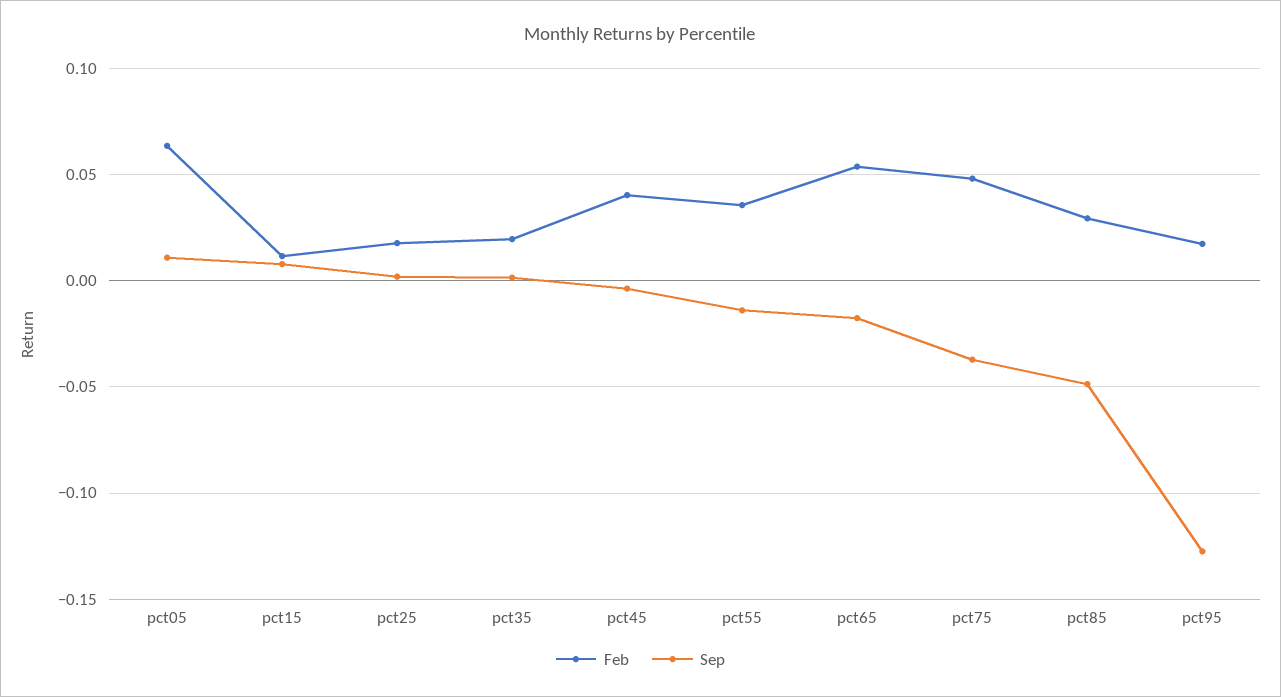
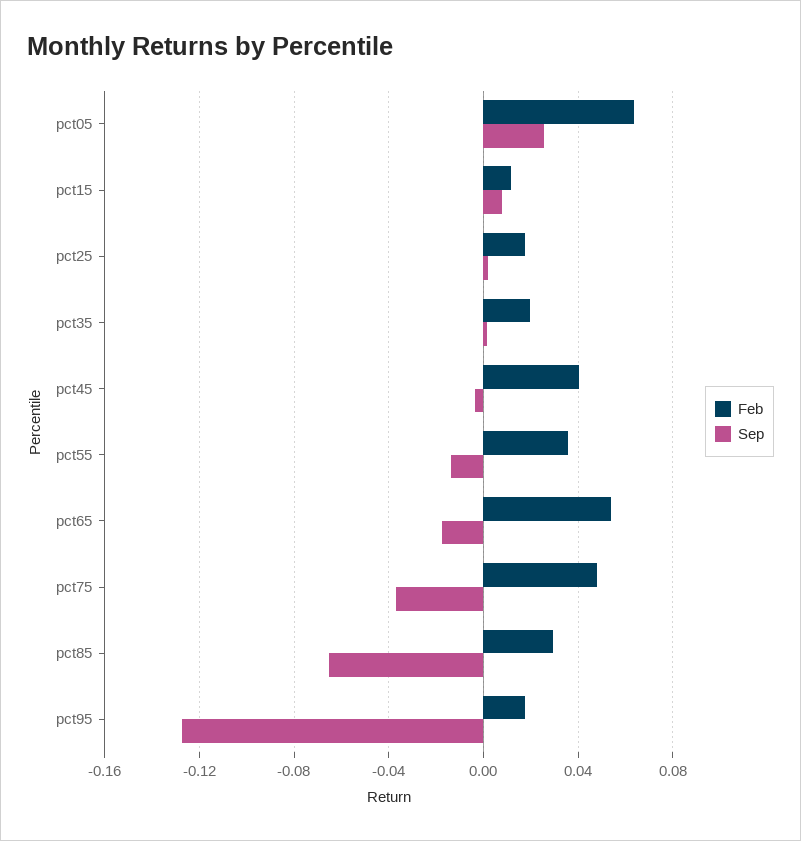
  {
    "Feb": {
      "pct05": 0.065,
      "pct15": 0.01,
      "pct25": 0.02,
      "pct35": 0.02,
      "pct45": 0.04,
      "pct55": 0.035,
      "pct65": 0.055,
      "pct75": 0.05,
      "pct85": 0.03,
      "pct95": 0.015
    },
    "Sep": {
-     "pct05": 0.01,
+     "pct05": 0.025,
      "pct15": 0.01,
      "pct25": 0,
      "pct35": 0,
      "pct45": -0.005,
      "pct55": -0.015,
      "pct65": -0.02,
      "pct75": -0.035,
-     "pct85": -0.05,
+     "pct85": -0.065,
      "pct95": -0.125
    }
  }

